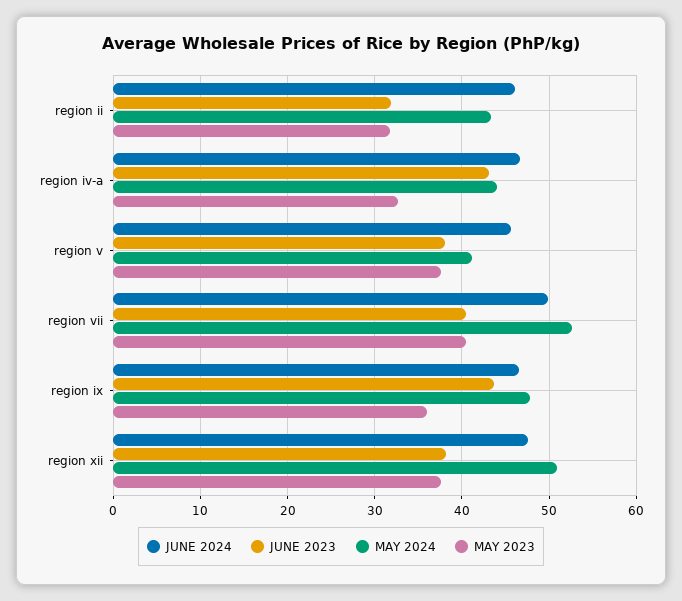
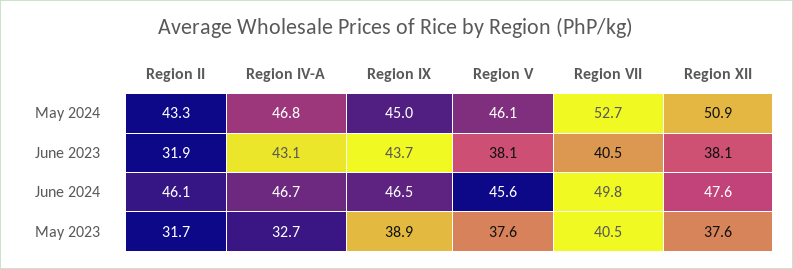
  {
    "JUNE 2024": {
      "region ii": 46.1,
      "region iv-a": 46.7,
      "region v": 45.6,
      "region vii": 49.8,
      "region ix": 46.5,
      "region xii": 47.6
    },
    "JUNE 2023": {
      "region ii": 31.9,
      "region iv-a": 43.1,
      "region v": 38.1,
      "region vii": 40.5,
      "region ix": 43.7,
      "region xii": 38.1
    },
    "MAY 2024": {
      "region ii": 43.3,
-     "region iv-a": 44,
+     "region iv-a": 46.8,
-     "region v": 41,
+     "region v": 46.1,
      "region vii": 52.7,
-     "region ix": 48,
+     "region ix": 45,
      "region xii": 50.9
    },
    "MAY 2023": {
      "region ii": 31.7,
      "region iv-a": 32.7,
      "region v": 37.6,
      "region vii": 40.5,
-     "region ix": 36,
+     "region ix": 38.9,
      "region xii": 37.6
    }
  }

